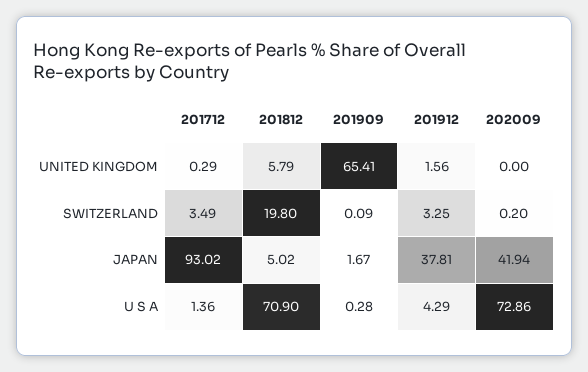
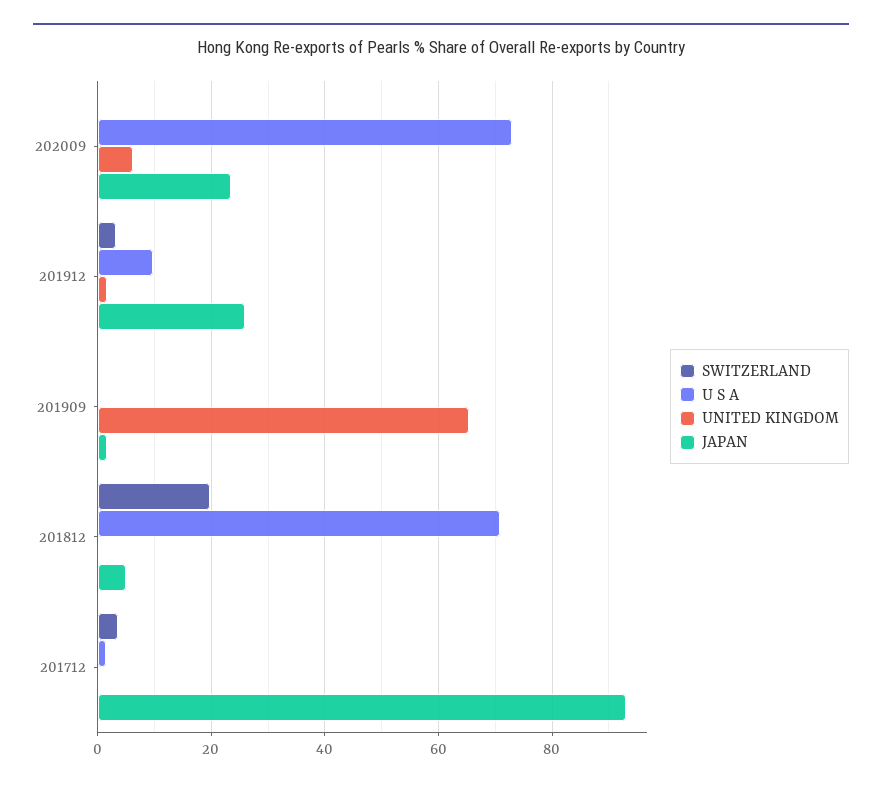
  {
    "UNITED KINGDOM": {
      "201712": 0.29,
-     "201812": 5.79,
+     "201812": 0,
      "201909": 65.41,
      "201912": 1.56,
-     "202009": 0
+     "202009": 6
    },
    "SWITZERLAND": {
      "201712": 3.49,
      "201812": 19.8,
      "201909": 0.09,
      "201912": 3.25,
      "202009": 0.2
    },
    "JAPAN": {
      "201712": 93.02,
      "201812": 5.02,
      "201909": 1.67,
-     "201912": 37.81,
+     "201912": 26,
-     "202009": 41.94
+     "202009": 24
    },
    "U S A": {
      "201712": 1.36,
      "201812": 70.9,
      "201909": 0.28,
-     "201912": 4.29,
+     "201912": 10,
      "202009": 72.86
    }
  }

